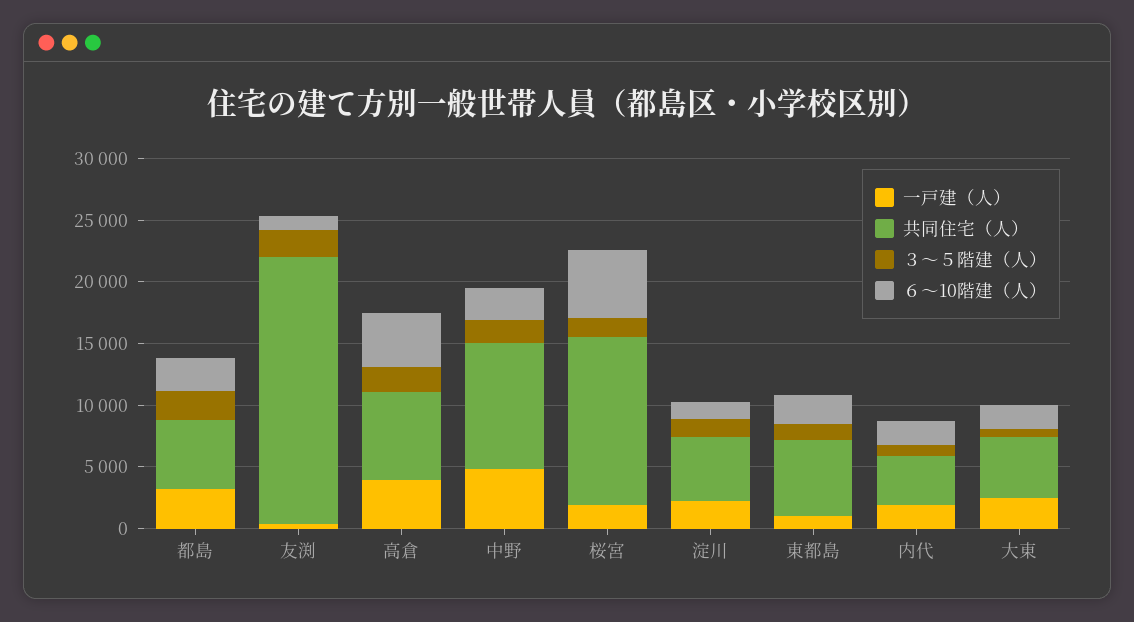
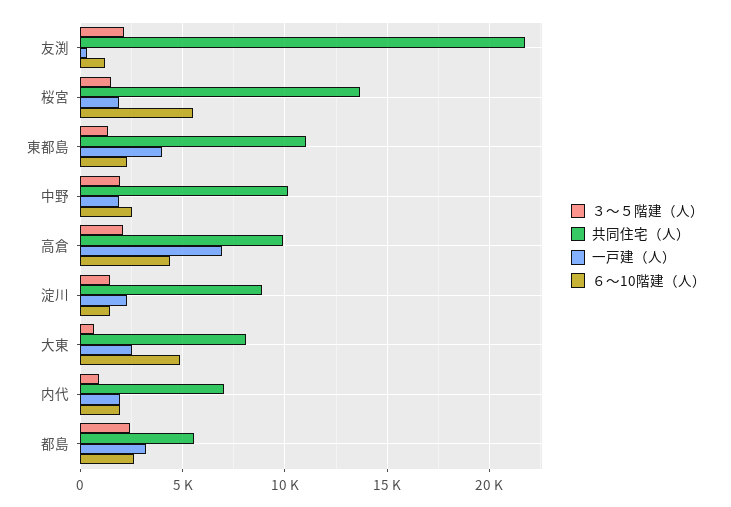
  {
    "一戸建（人）": {
      "都島": 3000,
      "友渕": 500,
-     "高倉": 4000,
+     "高倉": 7000,
-     "中野": 5000,
+     "中野": 2000,
      "桜宮": 2000,
      "淀川": 2500,
-     "東都島": 1000,
+     "東都島": 4000,
      "内代": 2000,
      "大東": 2500
    },
    "共同住宅（人）": {
      "都島": 5500,
      "友渕": 21500,
-     "高倉": 7000,
+     "高倉": 10000,
      "中野": 10000,
      "桜宮": 13500,
-     "淀川": 5000,
+     "淀川": 9000,
-     "東都島": 6000,
+     "東都島": 11000,
-     "内代": 4000,
+     "内代": 7000,
-     "大東": 5000
+     "大東": 8000
    },
    "３～５階建（人）": {
      "都島": 2500,
      "友渕": 2000,
      "高倉": 2000,
      "中野": 2000,
      "桜宮": 1500,
      "淀川": 1500,
      "東都島": 1500,
      "内代": 1000,
      "大東": 500
    },
    "６～10階建（人）": {
      "都島": 2500,
      "友渕": 1000,
      "高倉": 4500,
      "中野": 2500,
      "桜宮": 5500,
      "淀川": 1500,
      "東都島": 2500,
      "内代": 2000,
-     "大東": 2000
+     "大東": 5000
    }
  }

